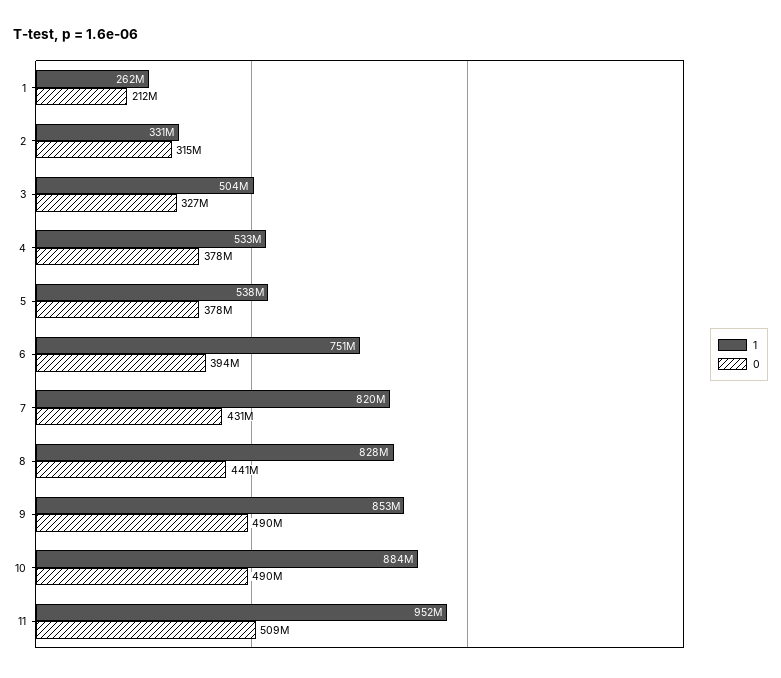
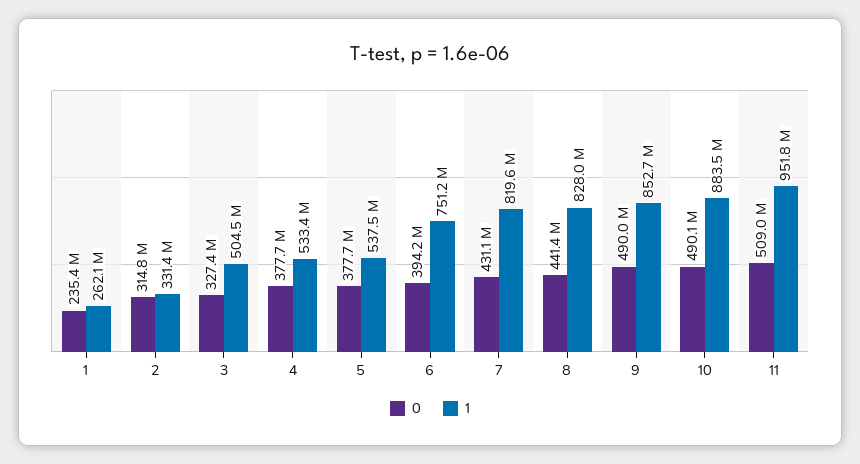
  {
    "1": {
      "1": 262100000,
      "2": 331400000,
      "3": 504500000,
      "4": 533400000,
      "5": 537500000,
      "6": 751200000,
      "7": 819600000,
      "8": 828000000,
      "9": 852700000,
      "10": 883500000,
      "11": 951800000
    },
    "0": {
-     "1": 212000000,
+     "1": 235400000,
      "2": 314800000,
      "3": 327400000,
      "4": 377700000,
      "5": 377700000,
      "6": 394200000,
      "7": 431100000,
      "8": 441400000,
      "9": 490000000,
      "10": 490100000,
      "11": 509000000
    }
  }

